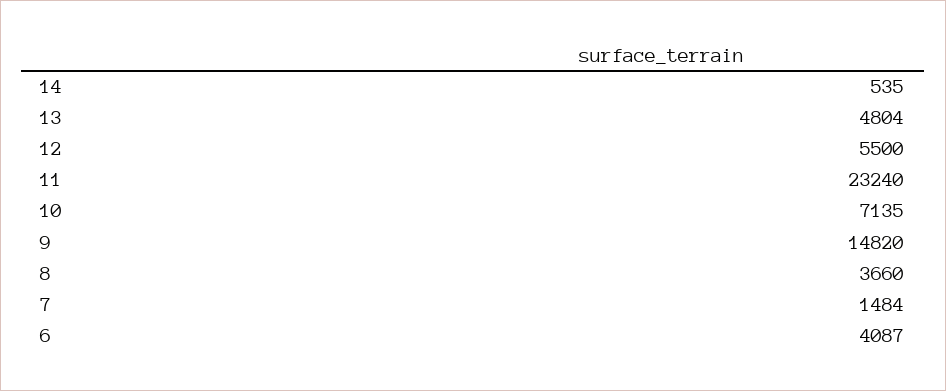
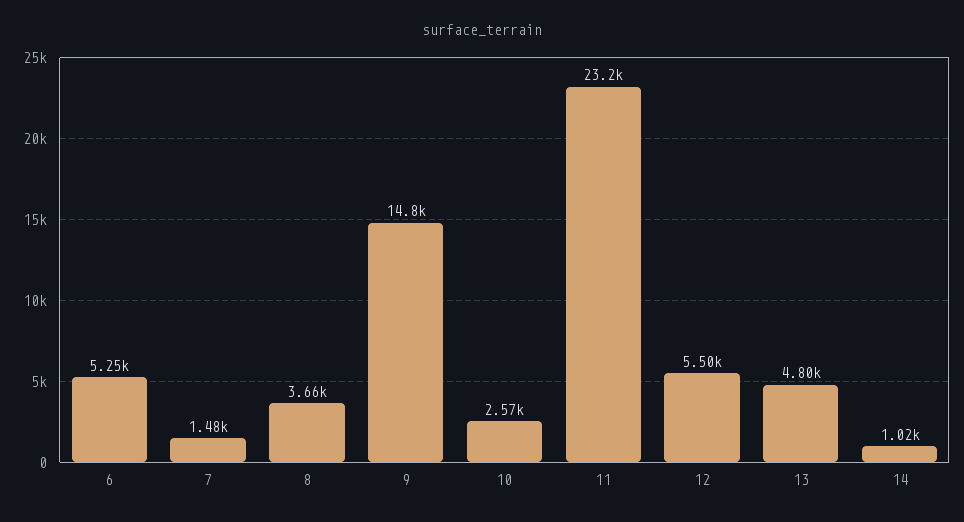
  {
-   "14": 535,
+   "14": 1020,
    "13": 4804,
    "12": 5500,
    "11": 23240,
-   "10": 7135,
+   "10": 2570,
    "9": 14820,
    "8": 3660,
    "7": 1484,
-   "6": 4087
+   "6": 5250
  }

